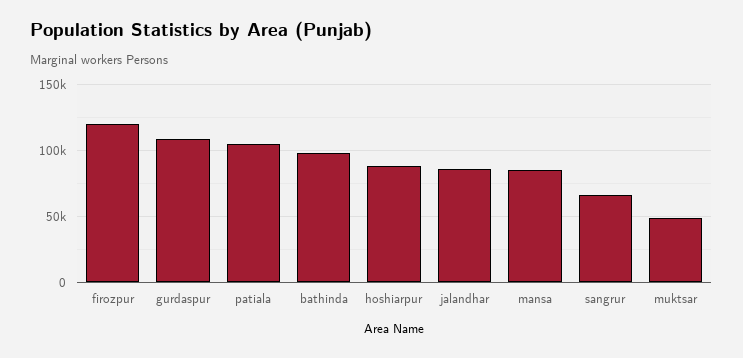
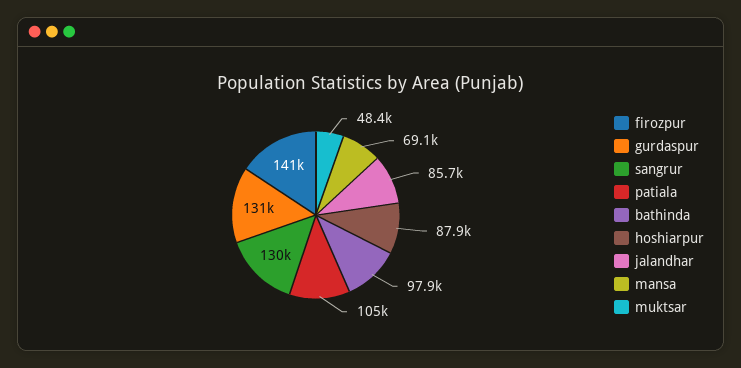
  {
-   "firozpur": 120000,
+   "firozpur": 141000,
-   "gurdaspur": 110000,
+   "gurdaspur": 131000,
    "patiala": 105000,
    "bathinda": 97900,
    "hoshiarpur": 87900,
    "jalandhar": 85700,
-   "mansa": 85000,
+   "mansa": 69100,
-   "sangrur": 65000,
+   "sangrur": 130000,
    "muktsar": 48400
  }

